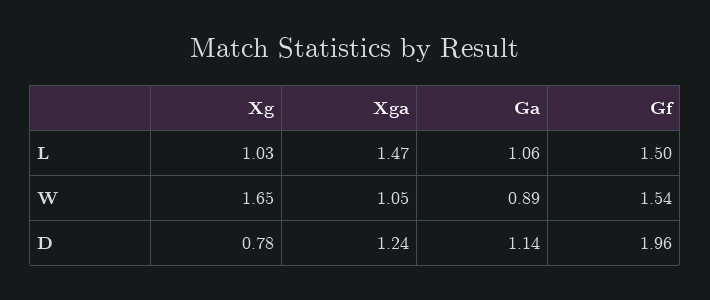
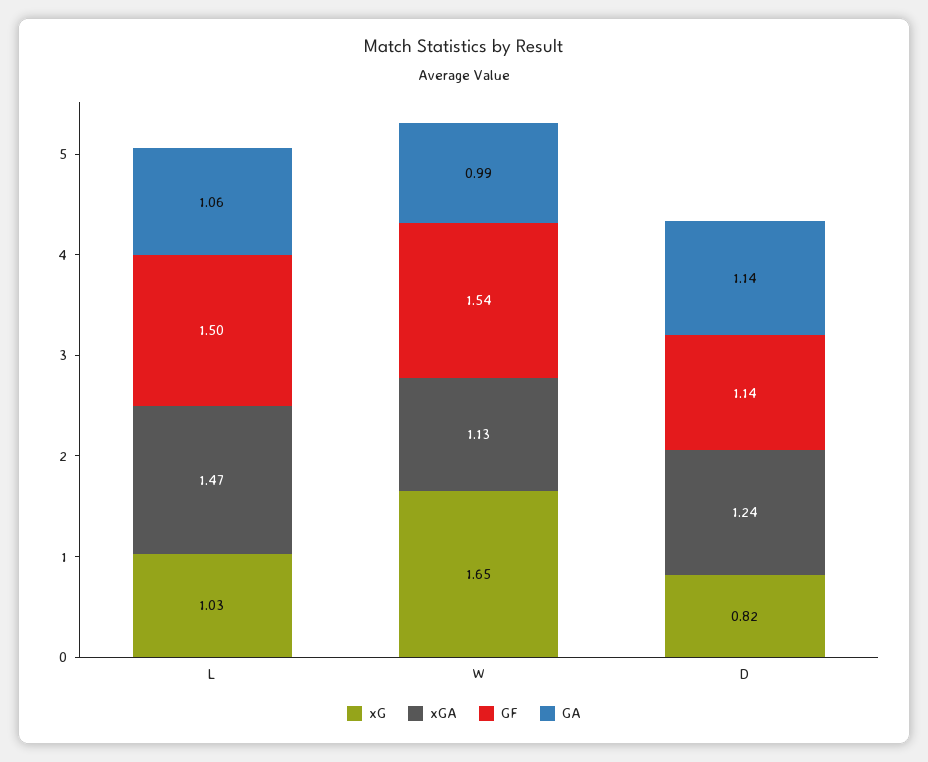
  {
    "Xg": {
      "L": 1.03,
      "W": 1.65,
-     "D": 0.78
+     "D": 0.82
    },
    "Xga": {
      "L": 1.47,
-     "W": 1.05,
+     "W": 1.13,
      "D": 1.24
    },
    "Ga": {
      "L": 1.06,
-     "W": 0.89,
+     "W": 0.99,
      "D": 1.14
    },
    "Gf": {
      "L": 1.5,
      "W": 1.54,
-     "D": 1.96
+     "D": 1.14
    }
  }

